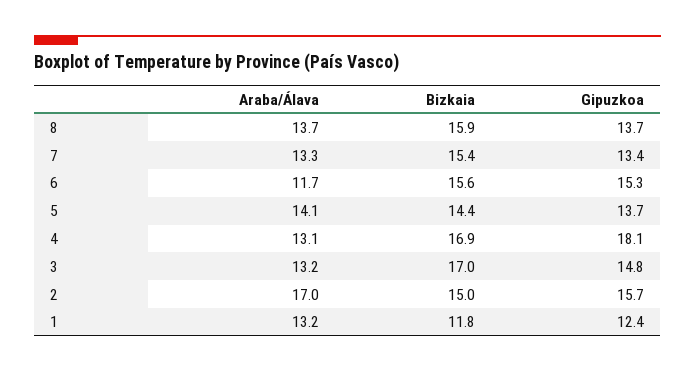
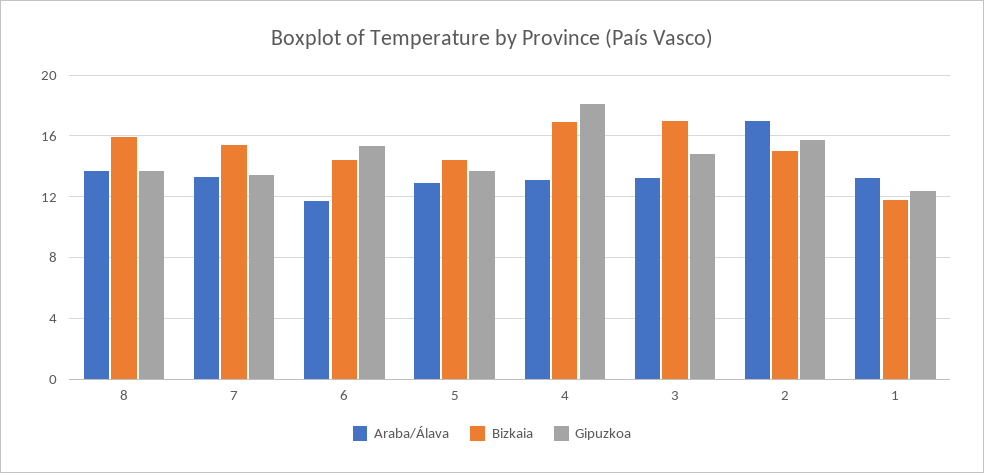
  {
    "Araba/Álava": {
      "8": 13.7,
      "7": 13.3,
      "6": 11.7,
-     "5": 14.1,
+     "5": 13,
      "4": 13.1,
      "3": 13.2,
      "2": 17,
      "1": 13.2
    },
    "Bizkaia": {
      "8": 15.9,
      "7": 15.4,
-     "6": 15.6,
+     "6": 14.5,
      "5": 14.4,
      "4": 16.9,
      "3": 17,
      "2": 15,
      "1": 11.8
    },
    "Gipuzkoa": {
      "8": 13.7,
      "7": 13.4,
      "6": 15.3,
      "5": 13.7,
      "4": 18.1,
      "3": 14.8,
      "2": 15.7,
      "1": 12.4
    }
  }

